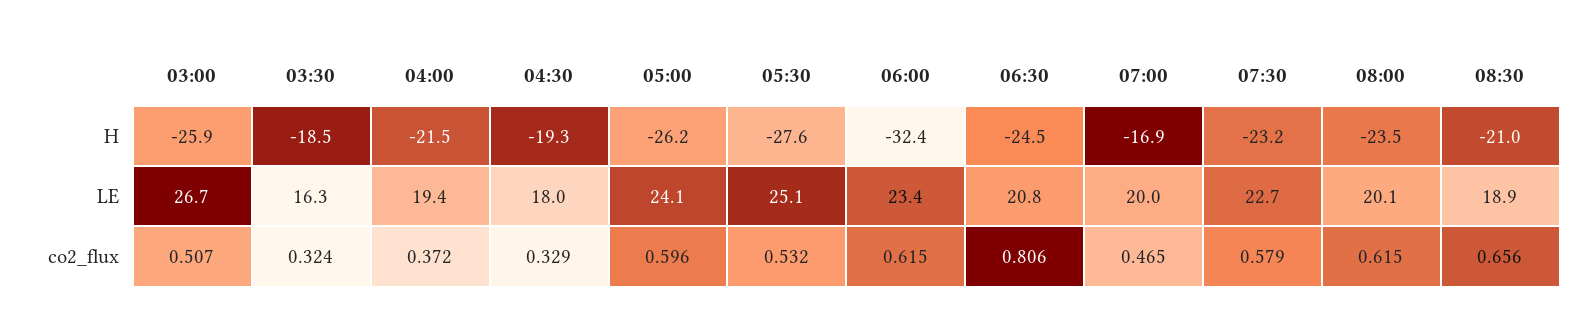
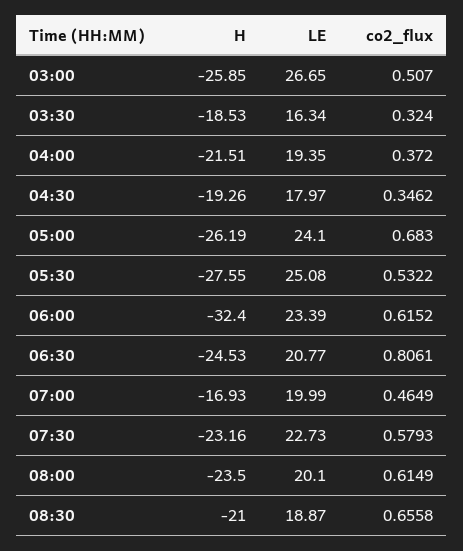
  {
    "03:00": {
      "H": -25.85,
      "LE": 26.65,
      "co2_flux": 0.507
    },
    "03:30": {
      "H": -18.53,
      "LE": 16.34,
      "co2_flux": 0.324
    },
    "04:00": {
      "H": -21.51,
      "LE": 19.35,
      "co2_flux": 0.372
    },
    "04:30": {
      "H": -19.26,
      "LE": 17.97,
-     "co2_flux": 0.329
+     "co2_flux": 0.3462
    },
    "05:00": {
      "H": -26.19,
      "LE": 24.1,
-     "co2_flux": 0.596
+     "co2_flux": 0.683
    },
    "05:30": {
      "H": -27.55,
      "LE": 25.08,
      "co2_flux": 0.5322
    },
    "06:00": {
      "H": -32.4,
      "LE": 23.39,
      "co2_flux": 0.6152
    },
    "06:30": {
      "H": -24.53,
      "LE": 20.77,
      "co2_flux": 0.8061
    },
    "07:00": {
      "H": -16.93,
      "LE": 19.99,
      "co2_flux": 0.4649
    },
    "07:30": {
      "H": -23.16,
      "LE": 22.73,
      "co2_flux": 0.5793
    },
    "08:00": {
      "H": -23.5,
      "LE": 20.1,
      "co2_flux": 0.6149
    },
    "08:30": {
      "H": -21,
      "LE": 18.87,
      "co2_flux": 0.6558
    }
  }

